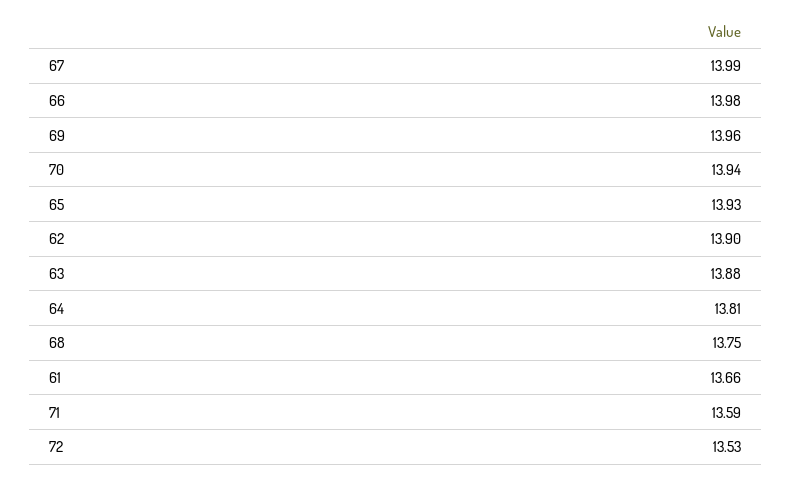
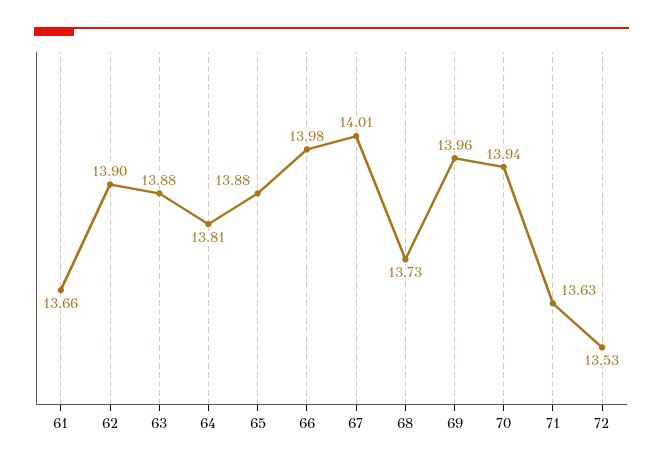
  {
-   "67": 13.99,
+   "67": 14.01,
    "66": 13.98,
    "69": 13.96,
    "70": 13.94,
-   "65": 13.93,
+   "65": 13.88,
    "62": 13.9,
    "63": 13.88,
    "64": 13.81,
-   "68": 13.75,
+   "68": 13.73,
    "61": 13.66,
-   "71": 13.59,
+   "71": 13.63,
    "72": 13.53
  }

